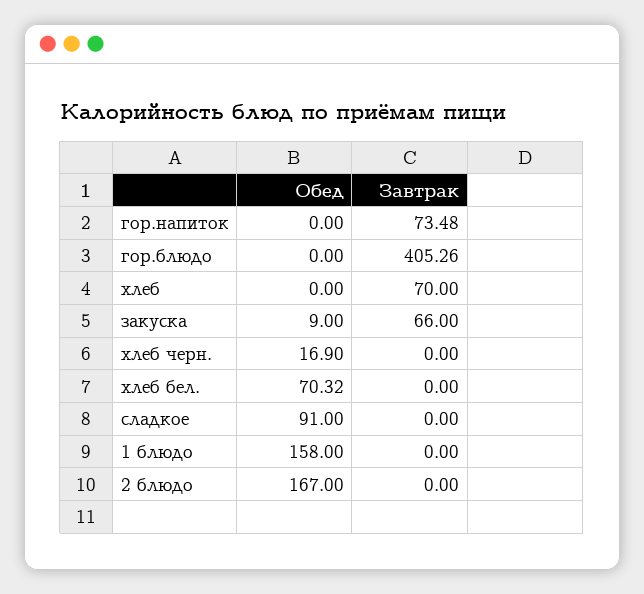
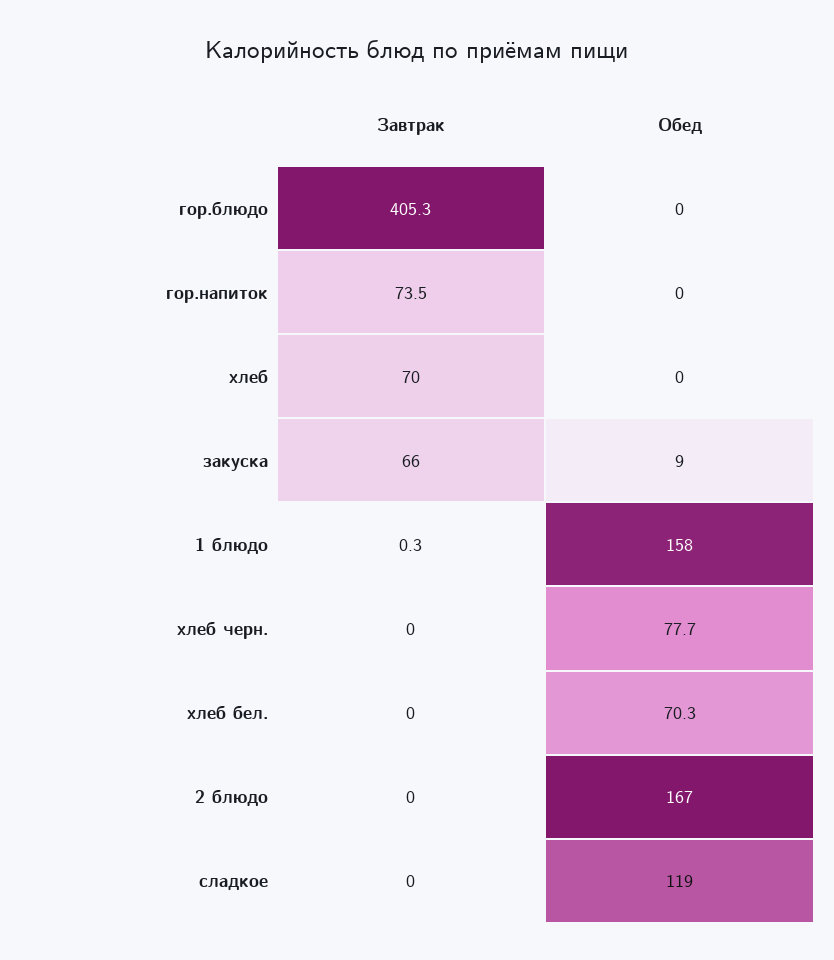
  {
    "Обед": {
      "гор.напиток": 0,
      "гор.блюдо": 0,
      "хлеб": 0,
      "закуска": 9,
-     "хлеб черн.": 16.9,
+     "хлеб черн.": 77.7,
      "хлеб бел.": 70.32,
-     "сладкое": 91,
+     "сладкое": 119,
      "1 блюдо": 158,
      "2 блюдо": 167
    },
    "Завтрак": {
      "гор.напиток": 73.48,
      "гор.блюдо": 405.26,
      "хлеб": 70,
      "закуска": 66,
      "хлеб черн.": 0,
      "хлеб бел.": 0,
      "сладкое": 0,
-     "1 блюдо": 0,
+     "1 блюдо": 0.3,
      "2 блюдо": 0
    }
  }

